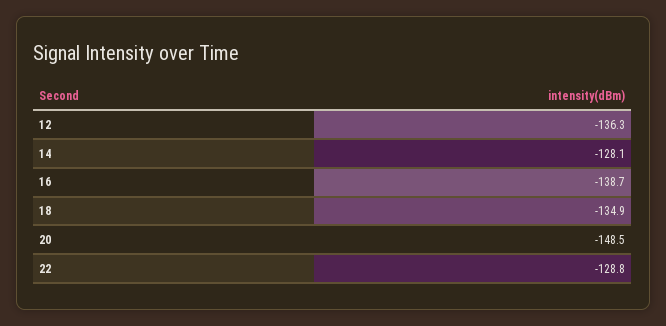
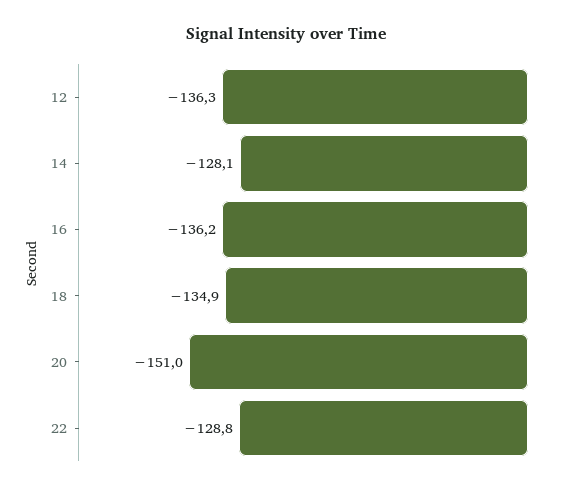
  {
    "12": -136.3,
    "14": -128.1,
-   "16": -138.7,
+   "16": -136.2,
    "18": -134.9,
-   "20": -148.5,
+   "20": -151,
    "22": -128.8
  }

